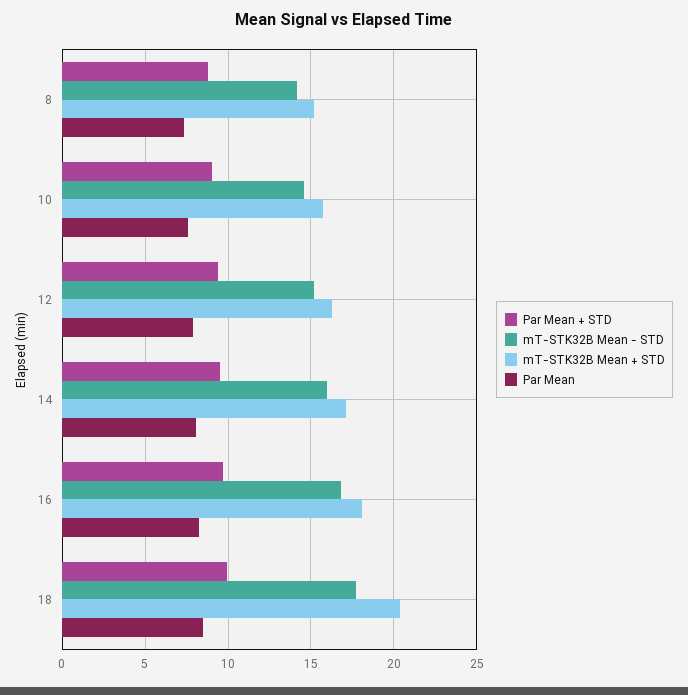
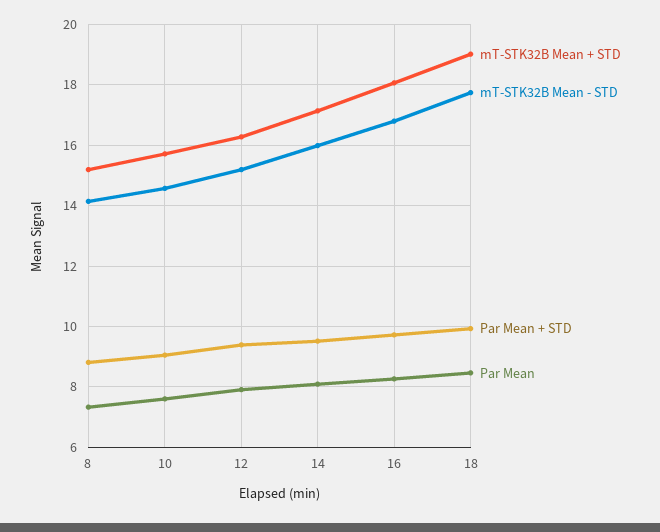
  {
    "Par Mean + STD": {
      "8": 8.8,
      "10": 9,
      "12": 9.4,
      "14": 9.6,
      "16": 9.8,
      "18": 10
    },
    "mT-STK32B Mean - STD": {
      "8": 14.2,
      "10": 14.6,
      "12": 15.2,
      "14": 16,
      "16": 16.8,
      "18": 17.8
    },
    "mT-STK32B Mean + STD": {
      "8": 15.2,
      "10": 15.8,
      "12": 16.2,
      "14": 17.2,
      "16": 18,
-     "18": 20.5
+     "18": 19
    },
    "Par Mean": {
      "8": 7.4,
      "10": 7.6,
      "12": 8,
      "14": 8,
      "16": 8.2,
      "18": 8.4
    }
  }

